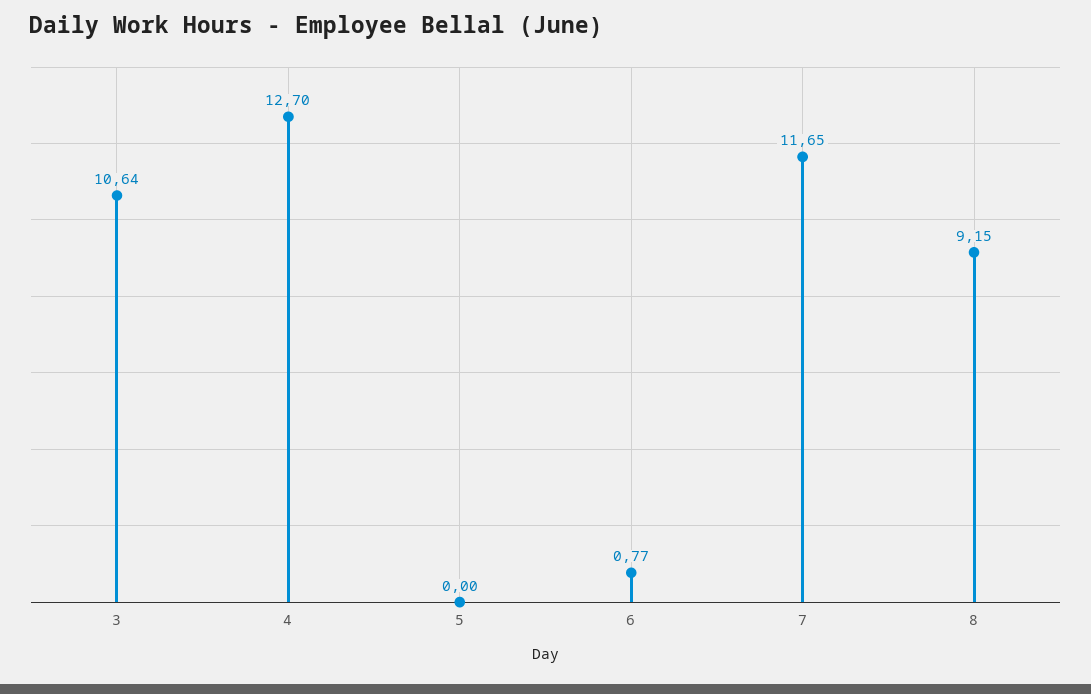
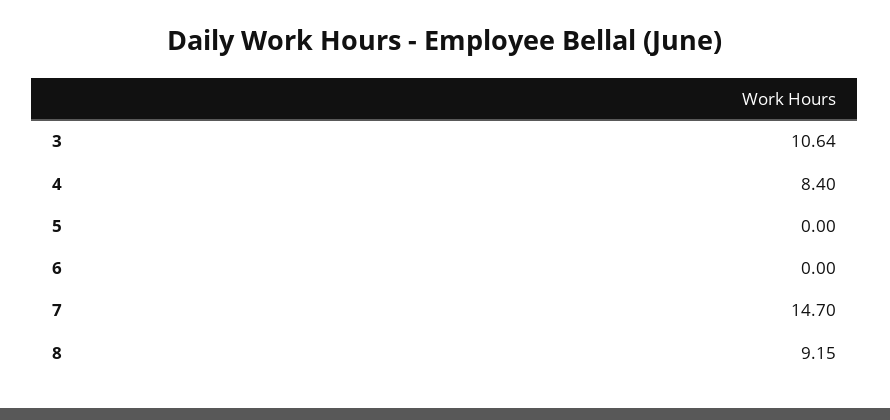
  {
    "3": 10.64,
-   "4": 12.7,
+   "4": 8.4,
    "5": 0,
-   "6": 0.77,
+   "6": 0,
-   "7": 11.65,
+   "7": 14.7,
    "8": 9.15
  }

